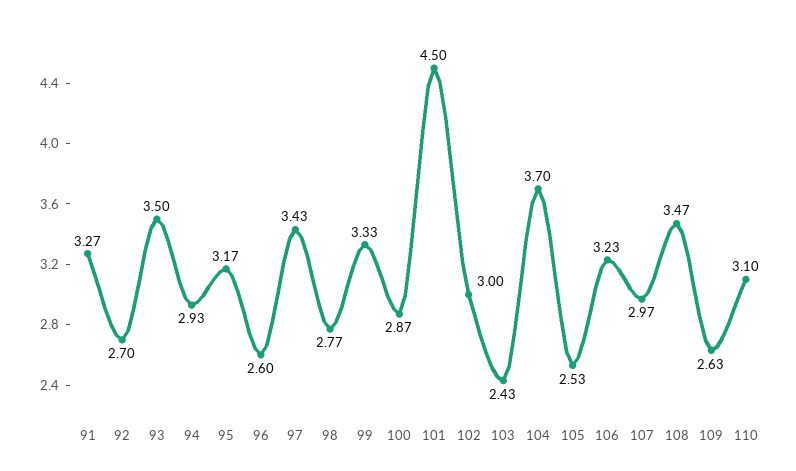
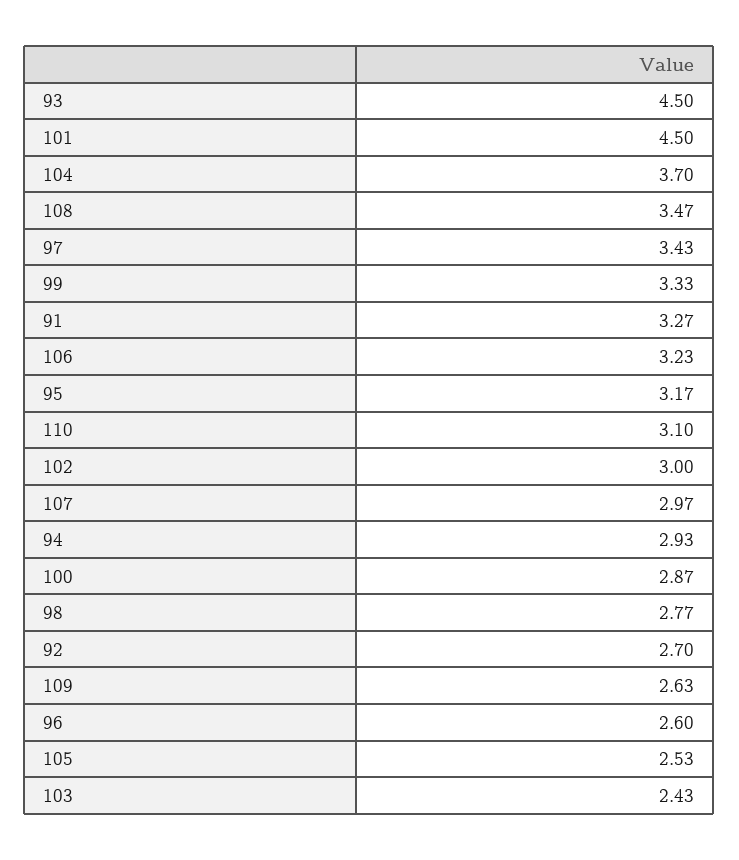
  {
    "91": 3.27,
    "92": 2.7,
-   "93": 3.5,
+   "93": 4.5,
    "94": 2.93,
    "95": 3.17,
    "96": 2.6,
    "97": 3.43,
    "98": 2.77,
    "99": 3.33,
    "100": 2.87,
    "101": 4.5,
    "102": 3,
    "103": 2.43,
    "104": 3.7,
    "105": 2.53,
    "106": 3.23,
    "107": 2.97,
    "108": 3.47,
    "109": 2.63,
    "110": 3.1
  }

